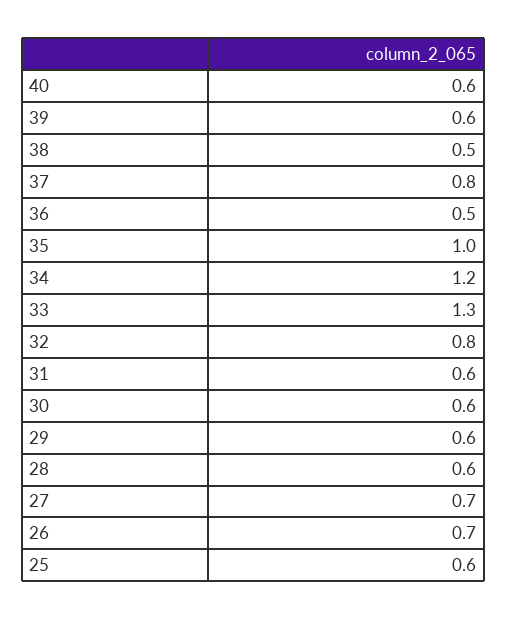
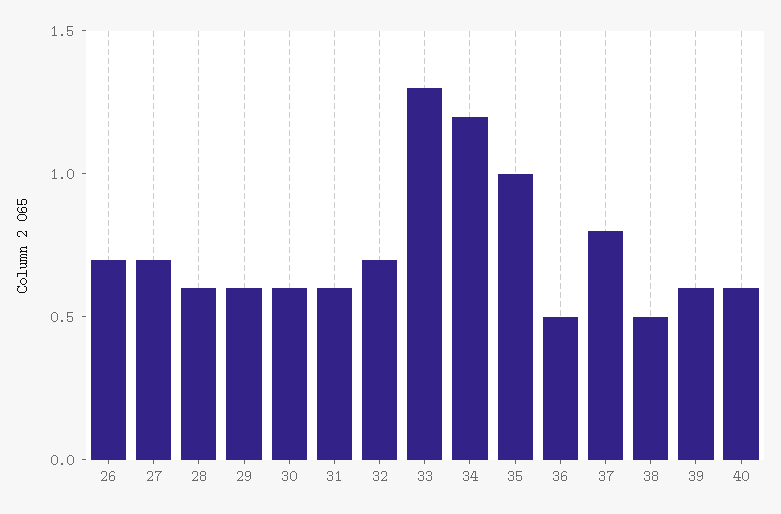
  {
    "40": 0.6,
    "39": 0.6,
    "38": 0.5,
    "37": 0.8,
    "36": 0.5,
    "35": 1,
    "34": 1.2,
    "33": 1.3,
-   "32": 0.8,
+   "32": 0.7,
    "31": 0.6,
    "30": 0.6,
    "29": 0.6,
    "28": 0.6,
    "27": 0.7,
-   "26": 0.7,
+   "26": 0.7
-   "25": 0.6
  }

